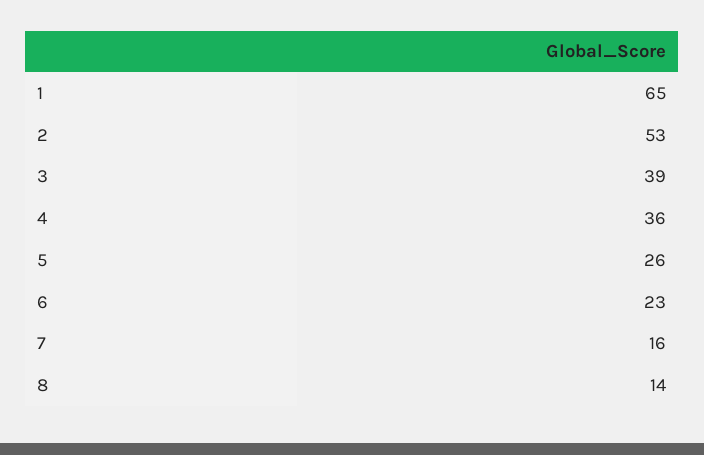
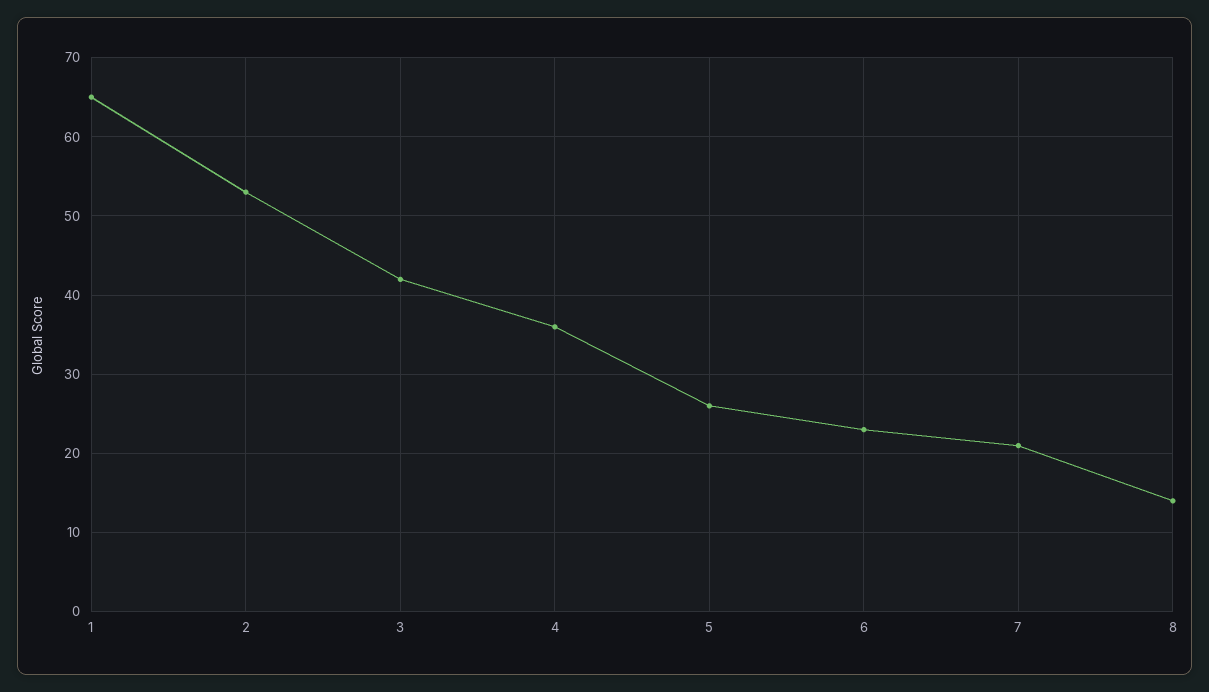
  {
    "1": 65,
    "2": 53,
-   "3": 39,
+   "3": 42,
    "4": 36,
    "5": 26,
    "6": 23,
-   "7": 16,
+   "7": 21,
    "8": 14
  }

